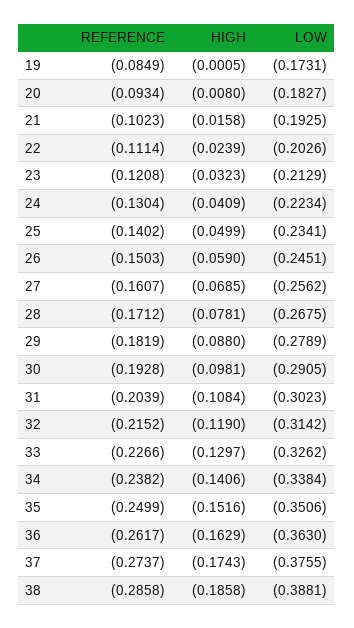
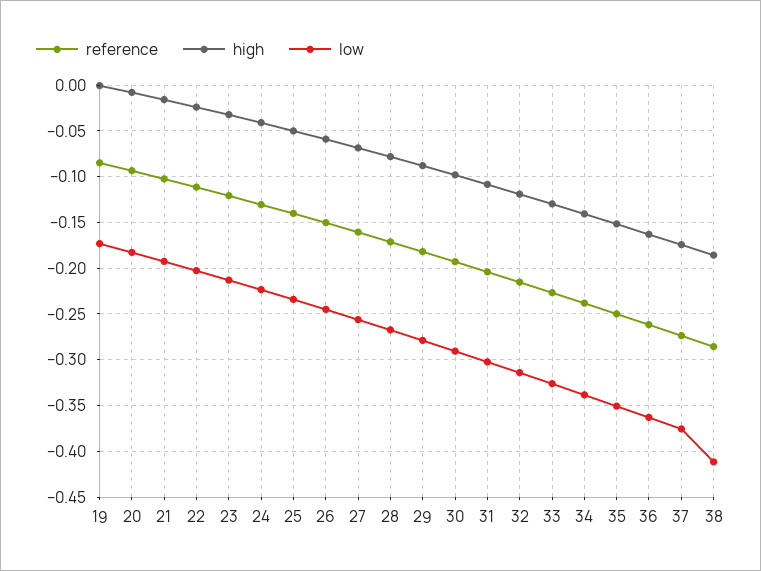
  {
    "REFERENCE": {
      "19": -0.0849,
      "20": -0.0934,
      "21": -0.1023,
      "22": -0.1114,
      "23": -0.1208,
      "24": -0.1304,
      "25": -0.1402,
      "26": -0.1503,
      "27": -0.1607,
      "28": -0.1712,
      "29": -0.1819,
      "30": -0.1928,
      "31": -0.2039,
      "32": -0.2152,
      "33": -0.2266,
      "34": -0.2382,
      "35": -0.2499,
      "36": -0.2617,
      "37": -0.2737,
      "38": -0.2858
    },
    "HIGH": {
      "19": -0.0005,
      "20": -0.008,
      "21": -0.0158,
      "22": -0.0239,
      "23": -0.0323,
      "24": -0.0409,
      "25": -0.0499,
      "26": -0.059,
      "27": -0.0685,
      "28": -0.0781,
      "29": -0.088,
      "30": -0.0981,
      "31": -0.1084,
      "32": -0.119,
      "33": -0.1297,
      "34": -0.1406,
      "35": -0.1516,
      "36": -0.1629,
      "37": -0.1743,
      "38": -0.1858
    },
    "LOW": {
      "19": -0.1731,
      "20": -0.1827,
      "21": -0.1925,
      "22": -0.2026,
      "23": -0.2129,
      "24": -0.2234,
      "25": -0.2341,
      "26": -0.2451,
      "27": -0.2562,
      "28": -0.2675,
      "29": -0.2789,
      "30": -0.2905,
      "31": -0.3023,
      "32": -0.3142,
      "33": -0.3262,
      "34": -0.3384,
      "35": -0.3506,
      "36": -0.363,
      "37": -0.3755,
-     "38": -0.3881
+     "38": -0.41
    }
  }

